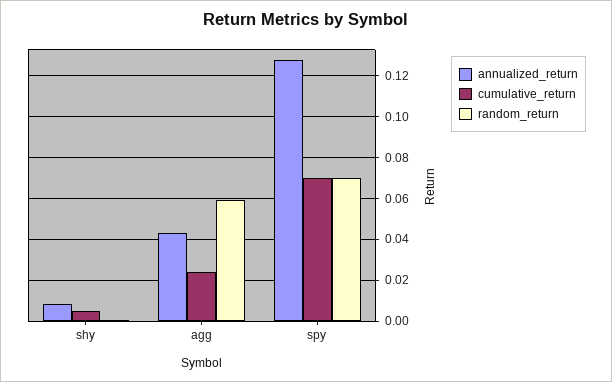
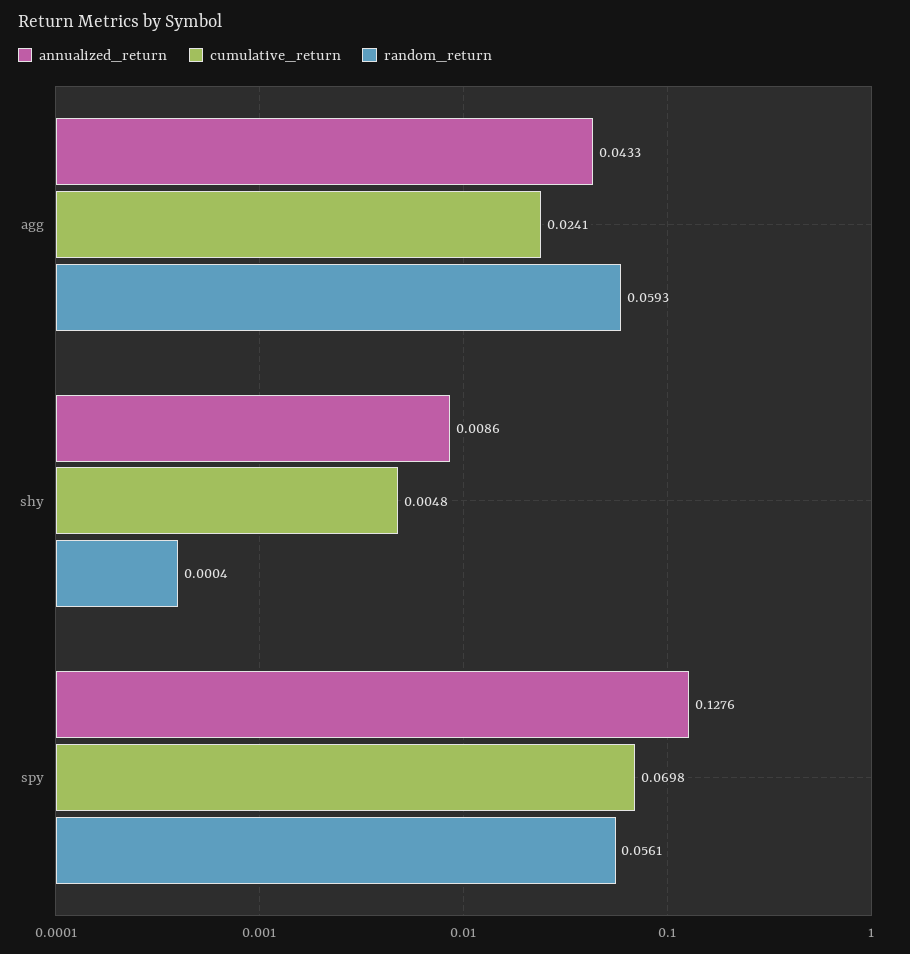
  {
    "annualized_return": {
      "shy": 0.0086,
      "agg": 0.0433,
      "spy": 0.1276
    },
    "cumulative_return": {
      "shy": 0.0048,
      "agg": 0.0241,
      "spy": 0.0698
    },
    "random_return": {
      "shy": 0.0004,
      "agg": 0.0593,
-     "spy": 0.07
+     "spy": 0.0561
    }
  }

